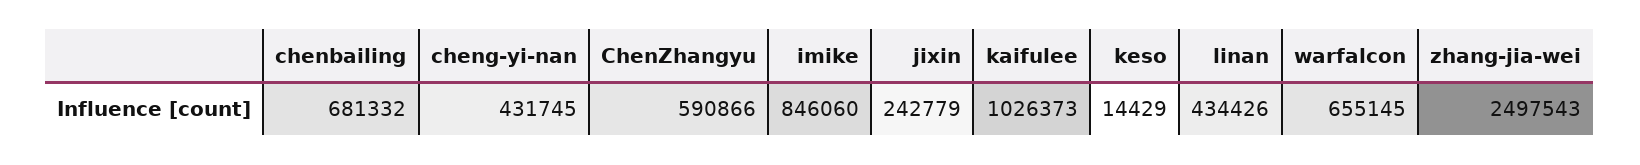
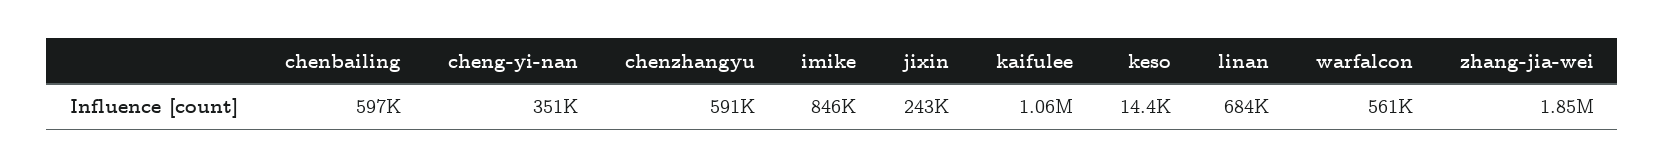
  {
-   "chenbailing": 681332,
+   "chenbailing": 597000,
-   "cheng-yi-nan": 431745,
+   "cheng-yi-nan": 351000,
    "ChenZhangyu": 590866,
    "imike": 846060,
    "jixin": 242779,
-   "kaifulee": 1026373,
+   "kaifulee": 1060000,
    "keso": 14429,
-   "linan": 434426,
+   "linan": 684000,
-   "warfalcon": 655145,
+   "warfalcon": 561000,
-   "zhang-jia-wei": 2497543
+   "zhang-jia-wei": 1850000
  }

